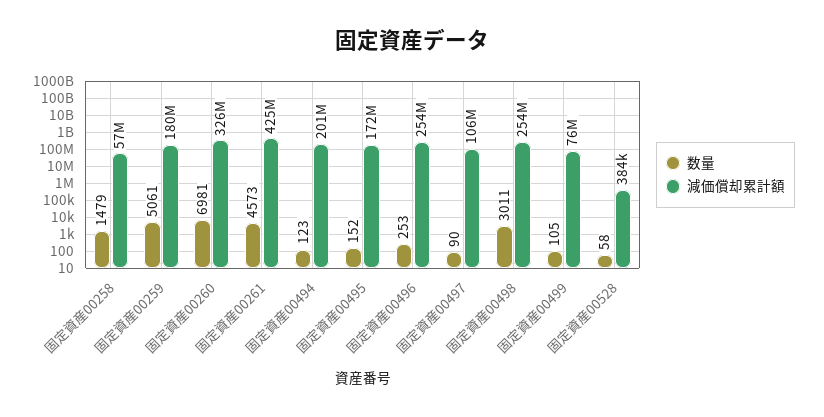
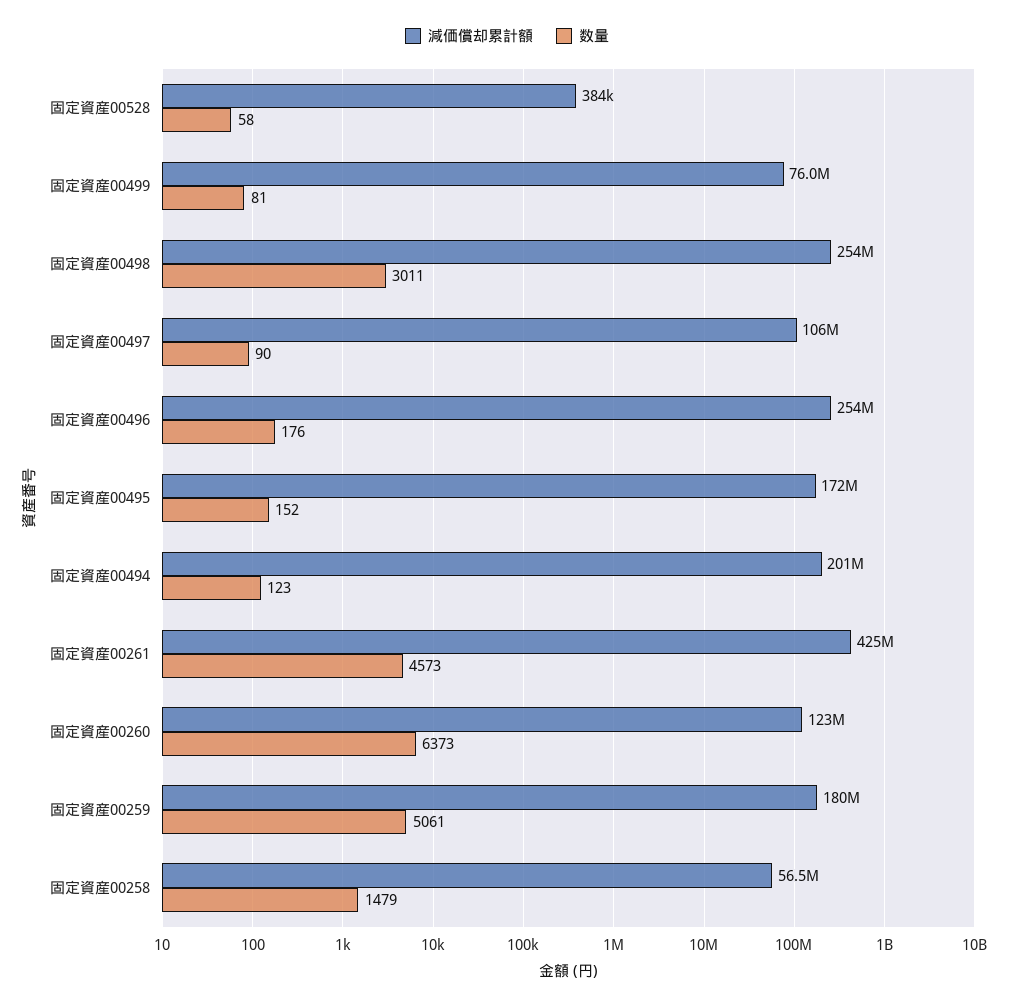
  {
    "数量": {
      "固定資産00258": 1479,
      "固定資産00259": 5061,
-     "固定資産00260": 6981,
+     "固定資産00260": 6373,
      "固定資産00261": 4573,
      "固定資産00494": 123,
      "固定資産00495": 152,
-     "固定資産00496": 253,
+     "固定資産00496": 176,
      "固定資産00497": 90,
      "固定資産00498": 3011,
-     "固定資産00499": 105,
+     "固定資産00499": 81,
      "固定資産00528": 58
    },
    "減価償却累計額": {
      "固定資産00258": 56500000,
      "固定資産00259": 180000000,
-     "固定資産00260": 326000000,
+     "固定資産00260": 123000000,
      "固定資産00261": 425000000,
      "固定資産00494": 201000000,
      "固定資産00495": 172000000,
      "固定資産00496": 254000000,
      "固定資産00497": 106000000,
      "固定資産00498": 254000000,
      "固定資産00499": 76000000,
      "固定資産00528": 384000
    }
  }

